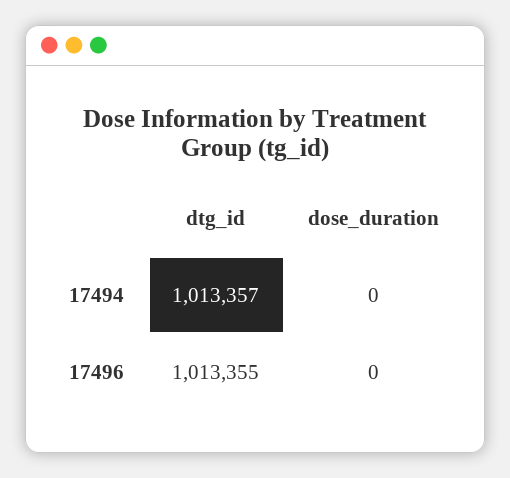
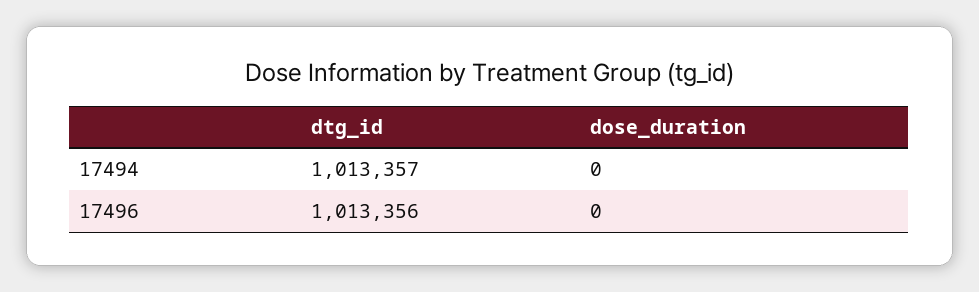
  {
    "dtg_id": {
      "17494": 1013357,
-     "17496": 1013355
+     "17496": 1013356
    },
    "dose_duration": {
      "17494": 0,
      "17496": 0
    }
  }

